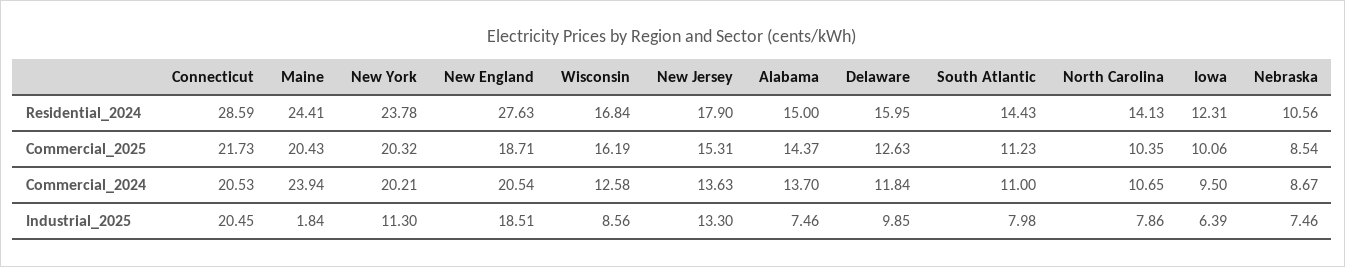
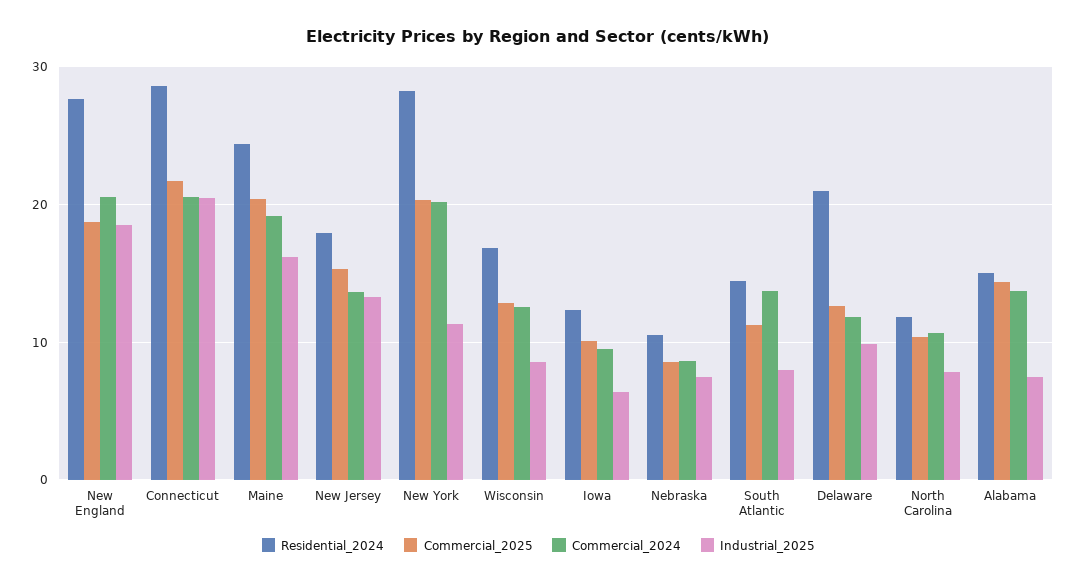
  {
    "Residential_2024": {
      "Connecticut": 28.59,
      "Maine": 24.41,
-     "New York": 23.78,
+     "New York": 28,
      "New England": 27.63,
      "Wisconsin": 16.84,
      "New Jersey": 17.9,
      "Alabama": 15,
-     "Delaware": 15.95,
+     "Delaware": 21,
      "South Atlantic": 14.43,
-     "North Carolina": 14.13,
+     "North Carolina": 12,
      "Iowa": 12.31,
      "Nebraska": 10.56
    },
    "Commercial_2025": {
      "Connecticut": 21.73,
      "Maine": 20.43,
      "New York": 20.32,
      "New England": 18.71,
-     "Wisconsin": 16.19,
+     "Wisconsin": 13,
      "New Jersey": 15.31,
      "Alabama": 14.37,
      "Delaware": 12.63,
      "South Atlantic": 11.23,
      "North Carolina": 10.35,
      "Iowa": 10.06,
      "Nebraska": 8.54
    },
    "Commercial_2024": {
      "Connecticut": 20.53,
-     "Maine": 23.94,
+     "Maine": 19,
      "New York": 20.21,
      "New England": 20.54,
      "Wisconsin": 12.58,
      "New Jersey": 13.63,
      "Alabama": 13.7,
      "Delaware": 11.84,
-     "South Atlantic": 11,
+     "South Atlantic": 14,
      "North Carolina": 10.65,
      "Iowa": 9.5,
      "Nebraska": 8.67
    },
    "Industrial_2025": {
      "Connecticut": 20.45,
-     "Maine": 1.84,
+     "Maine": 16,
      "New York": 11.3,
      "New England": 18.51,
      "Wisconsin": 8.56,
      "New Jersey": 13.3,
      "Alabama": 7.46,
      "Delaware": 9.85,
      "South Atlantic": 7.98,
      "North Carolina": 7.86,
      "Iowa": 6.39,
      "Nebraska": 7.46
    }
  }

